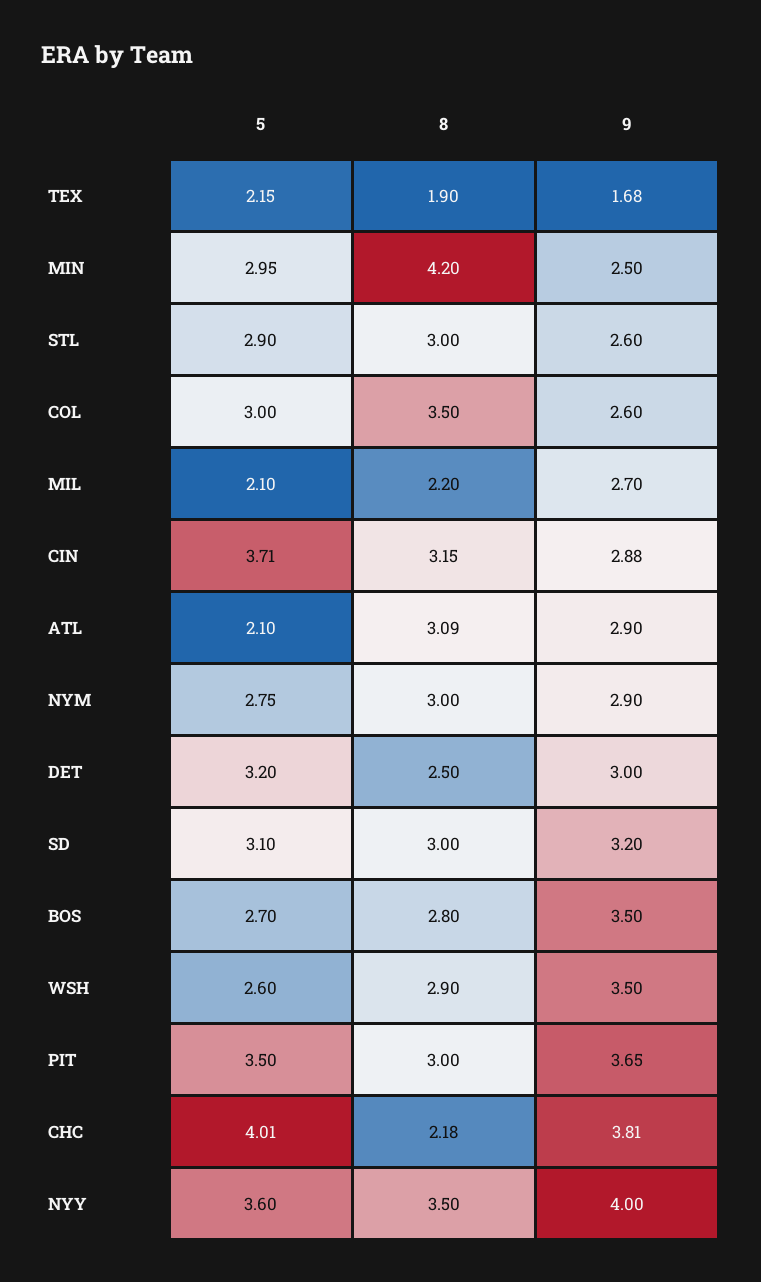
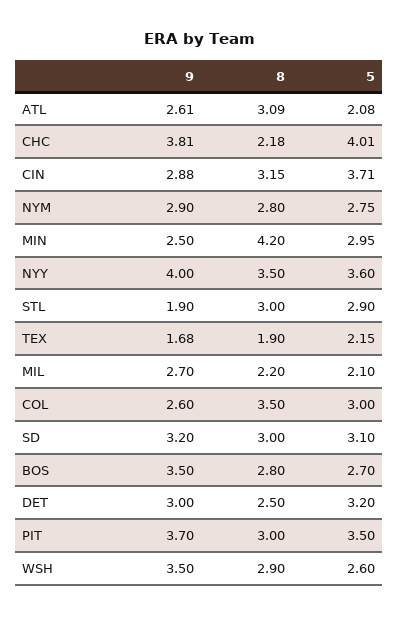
  {
    "5": {
      "TEX": 2.15,
      "MIN": 2.95,
      "STL": 2.9,
      "COL": 3,
      "MIL": 2.1,
      "CIN": 3.71,
-     "ATL": 2.1,
+     "ATL": 2.08,
      "NYM": 2.75,
      "DET": 3.2,
      "SD": 3.1,
      "BOS": 2.7,
      "WSH": 2.6,
      "PIT": 3.5,
      "CHC": 4.01,
      "NYY": 3.6
    },
    "8": {
      "TEX": 1.9,
      "MIN": 4.2,
      "STL": 3,
      "COL": 3.5,
      "MIL": 2.2,
      "CIN": 3.15,
      "ATL": 3.09,
-     "NYM": 3,
+     "NYM": 2.8,
      "DET": 2.5,
      "SD": 3,
      "BOS": 2.8,
      "WSH": 2.9,
      "PIT": 3,
      "CHC": 2.18,
      "NYY": 3.5
    },
    "9": {
      "TEX": 1.68,
      "MIN": 2.5,
-     "STL": 2.6,
+     "STL": 1.9,
      "COL": 2.6,
      "MIL": 2.7,
      "CIN": 2.88,
-     "ATL": 2.9,
+     "ATL": 2.61,
      "NYM": 2.9,
      "DET": 3,
      "SD": 3.2,
      "BOS": 3.5,
      "WSH": 3.5,
-     "PIT": 3.65,
+     "PIT": 3.7,
      "CHC": 3.81,
      "NYY": 4
    }
  }

